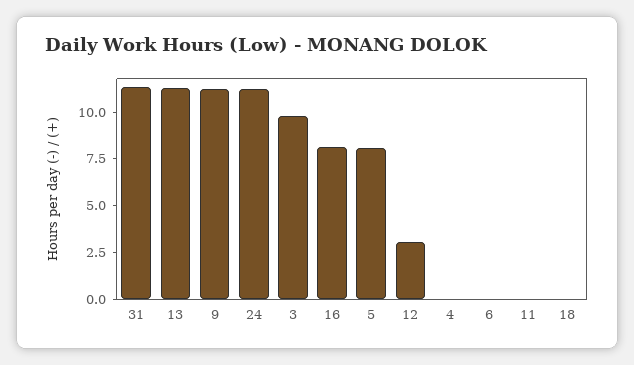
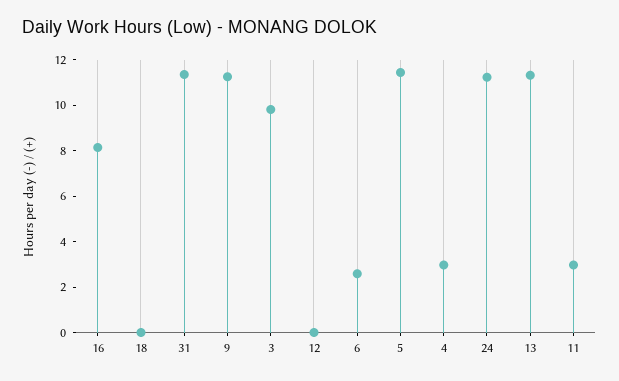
  {
    "31": 11.5,
    "13": 11.5,
    "9": 11.5,
    "24": 11,
    "3": 10,
    "16": 8,
-   "5": 8,
+   "5": 11.5,
-   "12": 3,
+   "12": 0,
-   "4": 0,
+   "4": 3,
-   "6": 0,
+   "6": 2.5,
-   "11": 0,
+   "11": 3,
    "18": 0
  }

